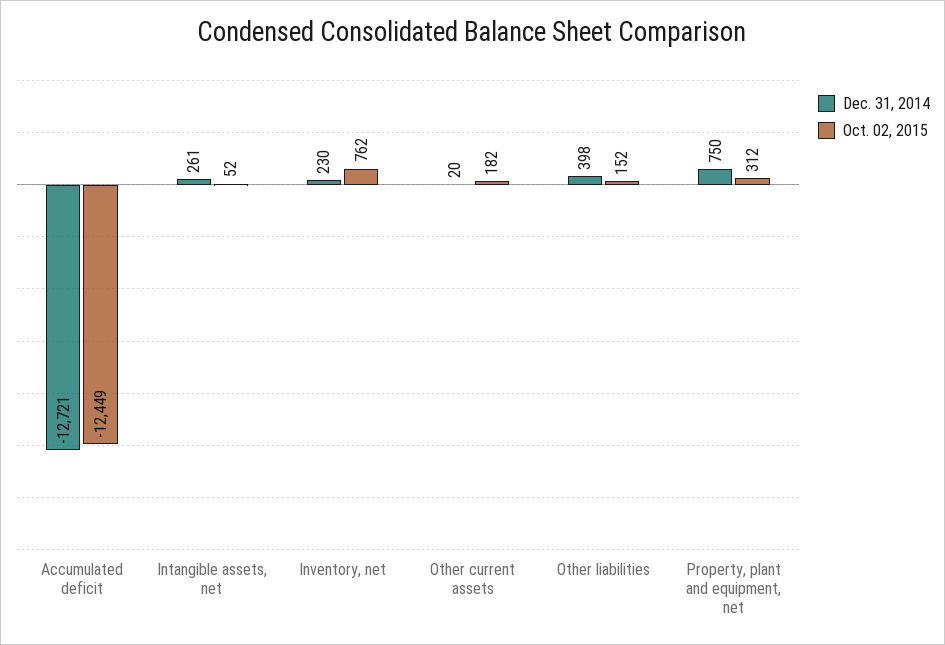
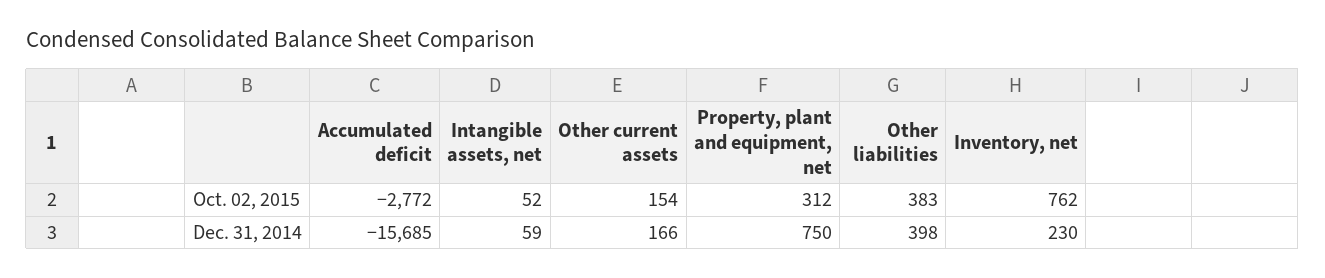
  {
    "Dec. 31, 2014": {
-     "Accumulated deficit": -12721,
+     "Accumulated deficit": -15685,
-     "Intangible assets, net": 261,
+     "Intangible assets, net": 59,
      "Inventory, net": 230,
-     "Other current assets": 20,
+     "Other current assets": 166,
      "Other liabilities": 398,
      "Property, plant and equipment, net": 750
    },
    "Oct. 02, 2015": {
-     "Accumulated deficit": -12449,
+     "Accumulated deficit": -2772,
      "Intangible assets, net": 52,
      "Inventory, net": 762,
-     "Other current assets": 182,
+     "Other current assets": 154,
-     "Other liabilities": 152,
+     "Other liabilities": 383,
      "Property, plant and equipment, net": 312
    }
  }

